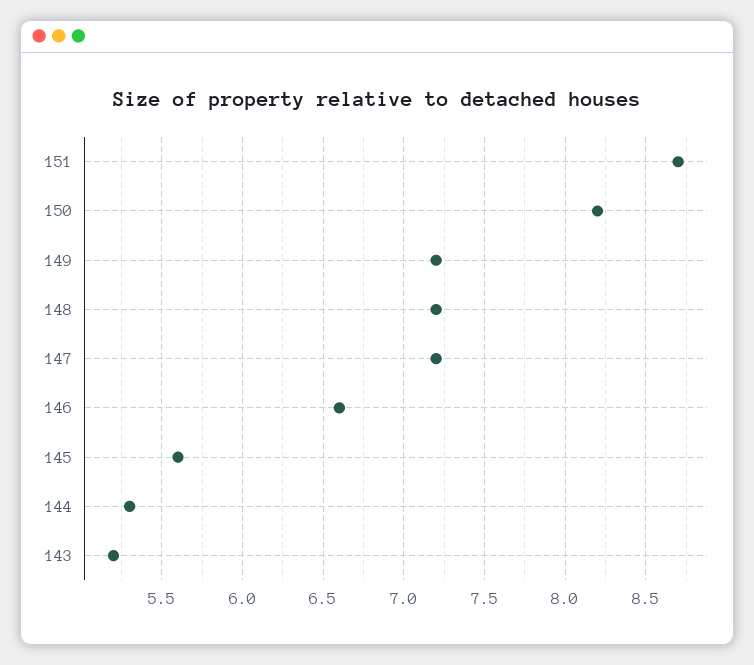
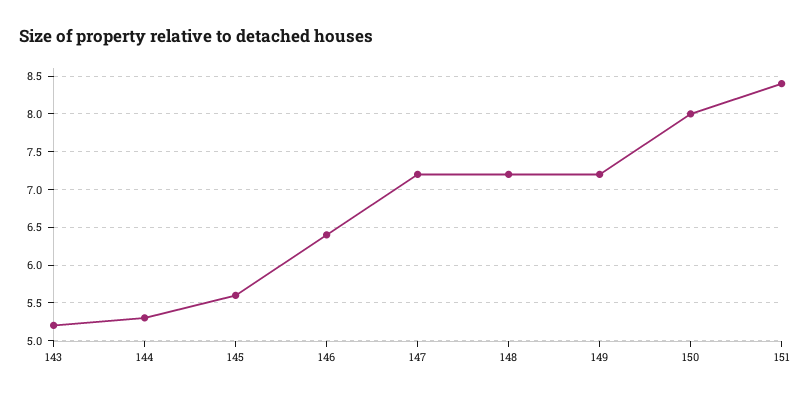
  {
-   "151": 8.7,
+   "151": 8.4,
-   "150": 8.2,
+   "150": 8,
    "149": 7.2,
    "148": 7.2,
    "147": 7.2,
-   "146": 6.6,
+   "146": 6.4,
    "145": 5.6,
    "144": 5.3,
    "143": 5.2
  }

